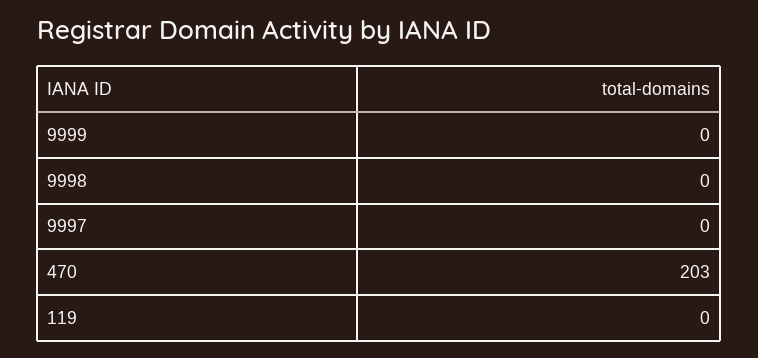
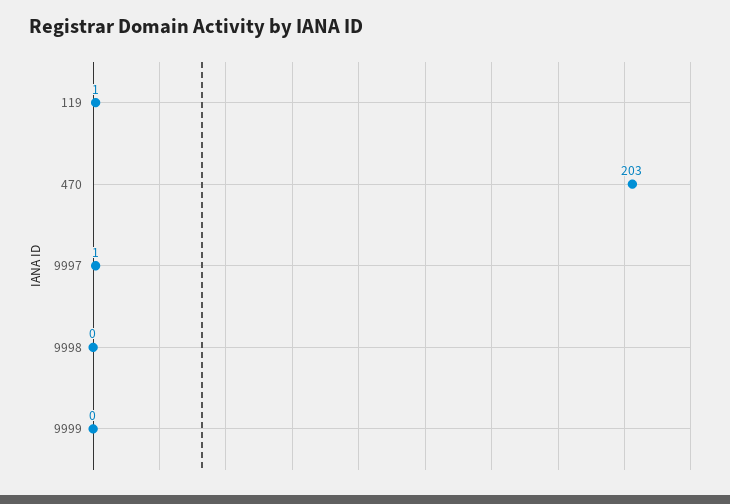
  {
    "9999": 0,
    "9998": 0,
-   "9997": 0,
+   "9997": 1,
    "470": 203,
-   "119": 0
+   "119": 1
  }

